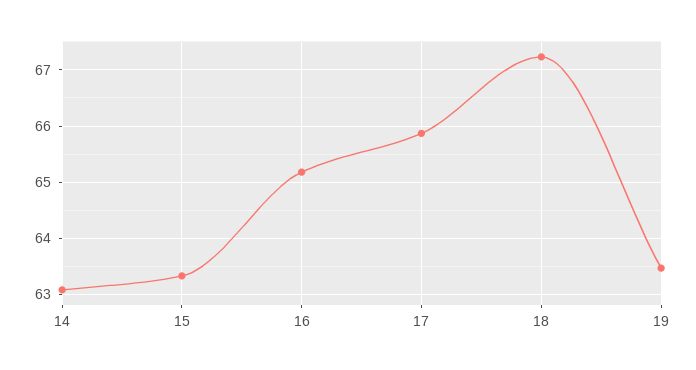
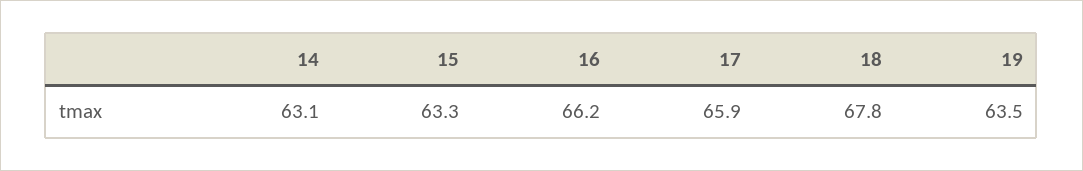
  {
    "14": 63.1,
    "15": 63.3,
-   "16": 65.2,
+   "16": 66.2,
    "17": 65.9,
-   "18": 67.2,
+   "18": 67.8,
    "19": 63.5
  }

